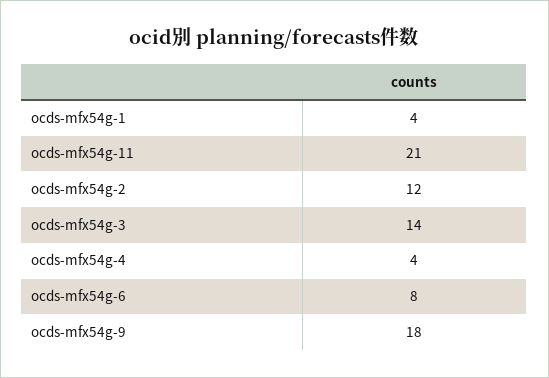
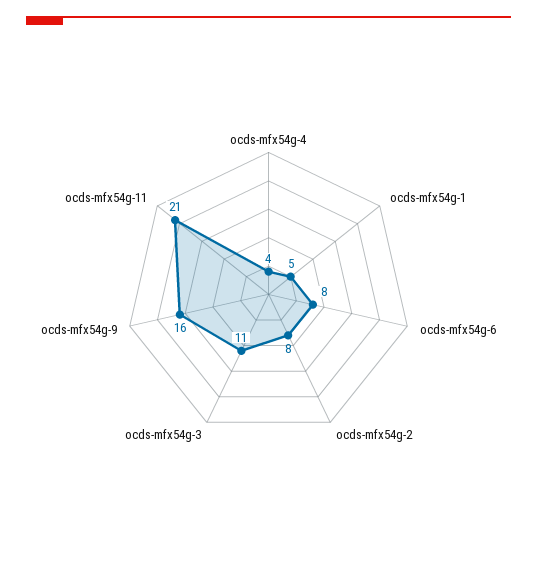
  {
-   "ocds-mfx54g-1": 4,
+   "ocds-mfx54g-1": 5,
    "ocds-mfx54g-11": 21,
-   "ocds-mfx54g-2": 12,
+   "ocds-mfx54g-2": 8,
-   "ocds-mfx54g-3": 14,
+   "ocds-mfx54g-3": 11,
    "ocds-mfx54g-4": 4,
    "ocds-mfx54g-6": 8,
-   "ocds-mfx54g-9": 18
+   "ocds-mfx54g-9": 16
  }

